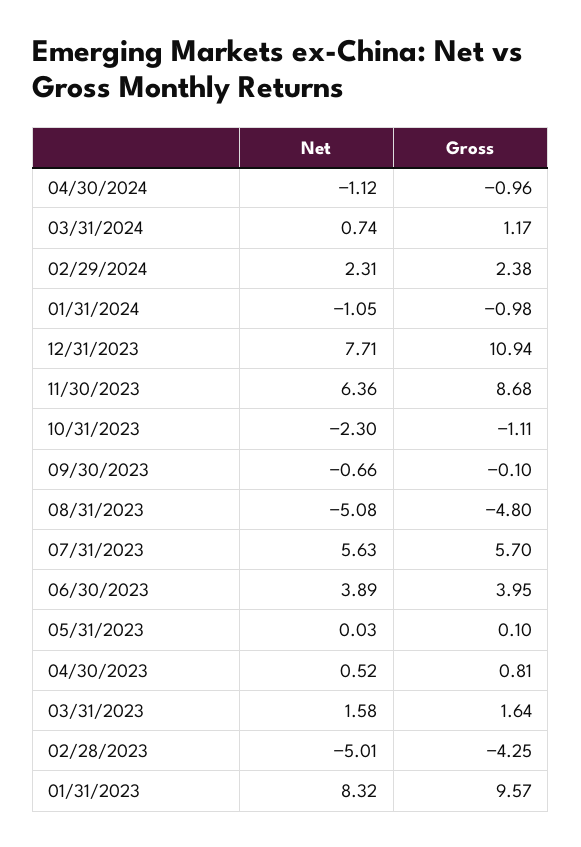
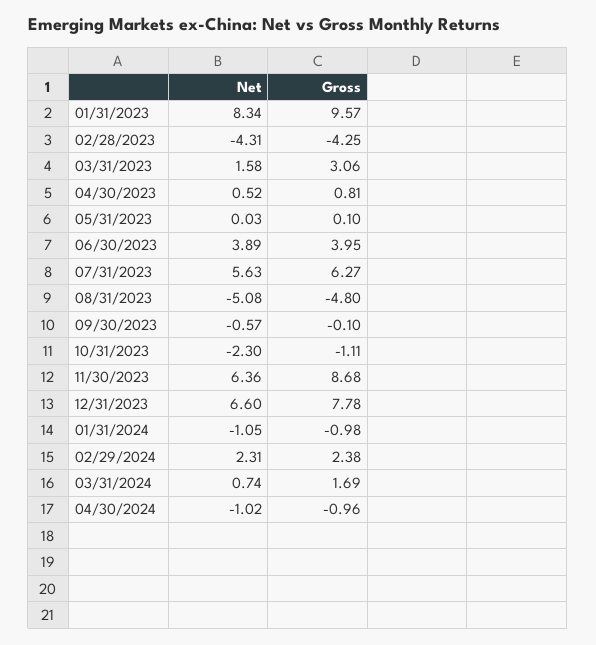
  {
    "Net": {
-     "04/30/2024": -1.12,
+     "04/30/2024": -1.02,
      "03/31/2024": 0.74,
      "02/29/2024": 2.31,
      "01/31/2024": -1.05,
-     "12/31/2023": 7.71,
+     "12/31/2023": 6.6,
      "11/30/2023": 6.36,
      "10/31/2023": -2.3,
-     "09/30/2023": -0.66,
+     "09/30/2023": -0.57,
      "08/31/2023": -5.08,
      "07/31/2023": 5.63,
      "06/30/2023": 3.89,
      "05/31/2023": 0.03,
      "04/30/2023": 0.52,
      "03/31/2023": 1.58,
-     "02/28/2023": -5.01,
+     "02/28/2023": -4.31,
-     "01/31/2023": 8.32
+     "01/31/2023": 8.34
    },
    "Gross": {
      "04/30/2024": -0.96,
-     "03/31/2024": 1.17,
+     "03/31/2024": 1.69,
      "02/29/2024": 2.38,
      "01/31/2024": -0.98,
-     "12/31/2023": 10.94,
+     "12/31/2023": 7.78,
      "11/30/2023": 8.68,
      "10/31/2023": -1.11,
      "09/30/2023": -0.1,
      "08/31/2023": -4.8,
-     "07/31/2023": 5.7,
+     "07/31/2023": 6.27,
      "06/30/2023": 3.95,
      "05/31/2023": 0.1,
      "04/30/2023": 0.81,
-     "03/31/2023": 1.64,
+     "03/31/2023": 3.06,
      "02/28/2023": -4.25,
      "01/31/2023": 9.57
    }
  }

